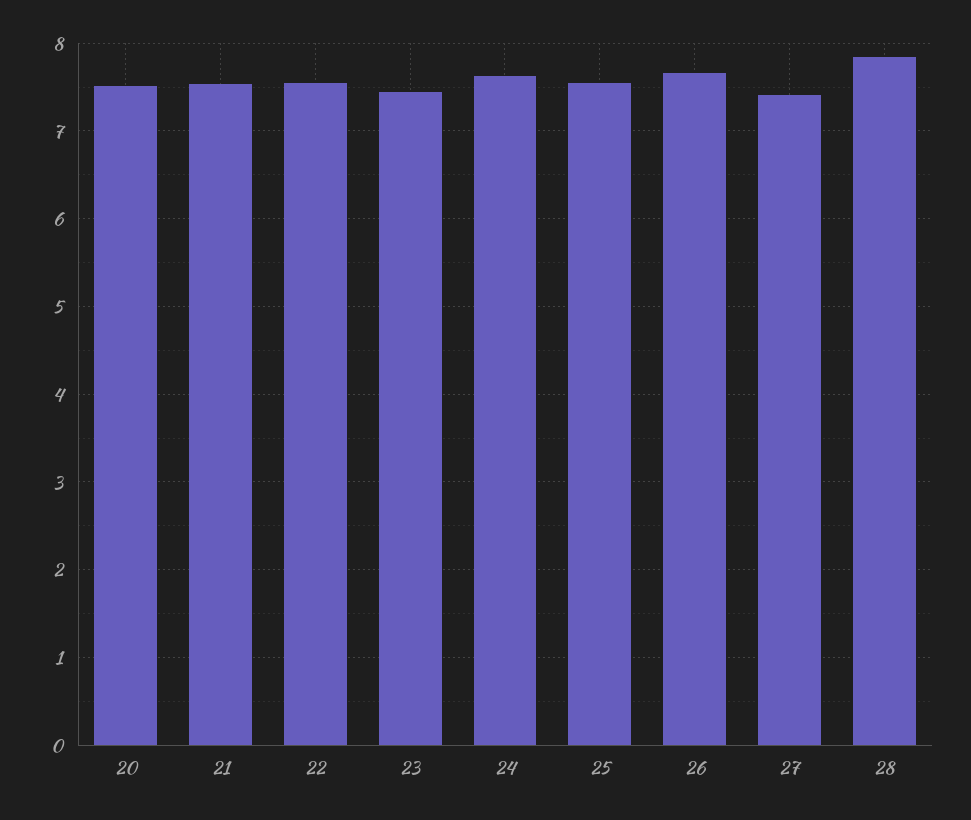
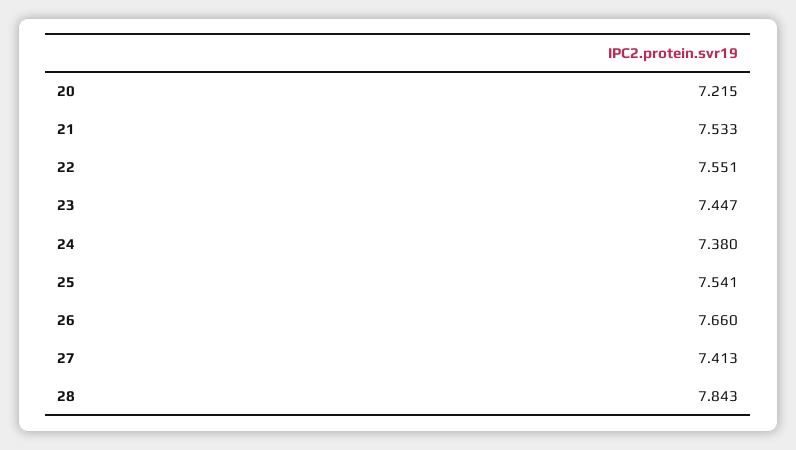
  {
-   "20": 7.5,
+   "20": 7.215,
    "21": 7.533,
    "22": 7.551,
    "23": 7.447,
-   "24": 7.6,
+   "24": 7.38,
    "25": 7.541,
    "26": 7.66,
    "27": 7.413,
    "28": 7.843
  }

